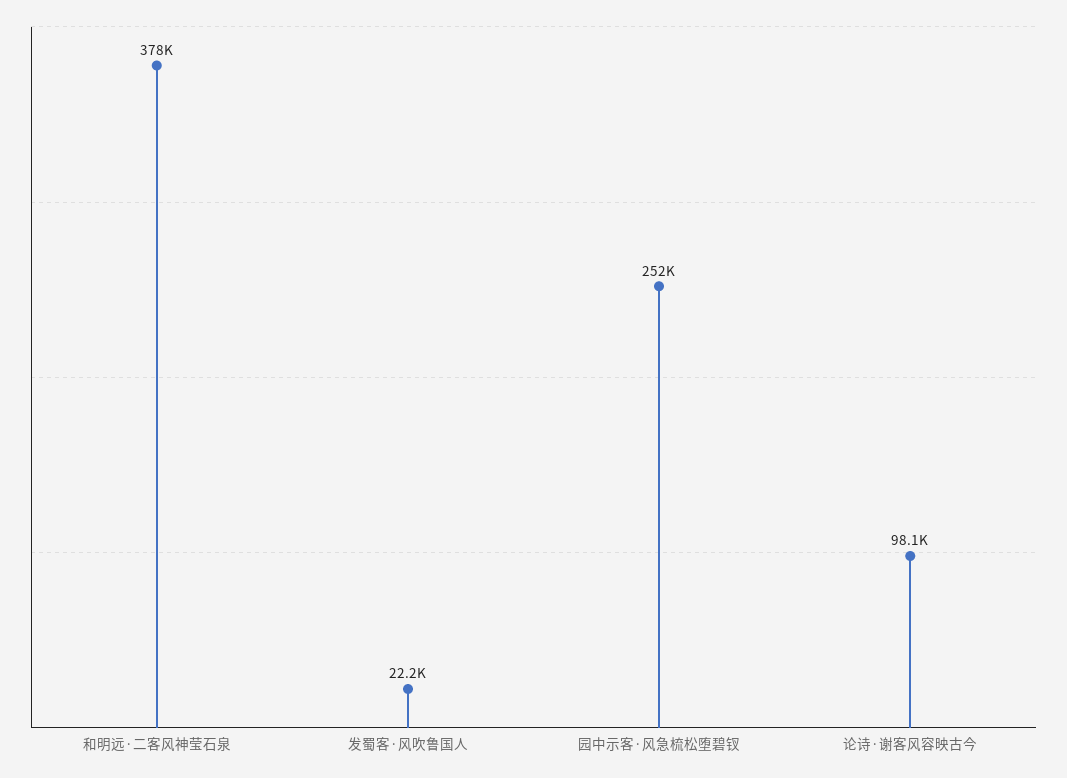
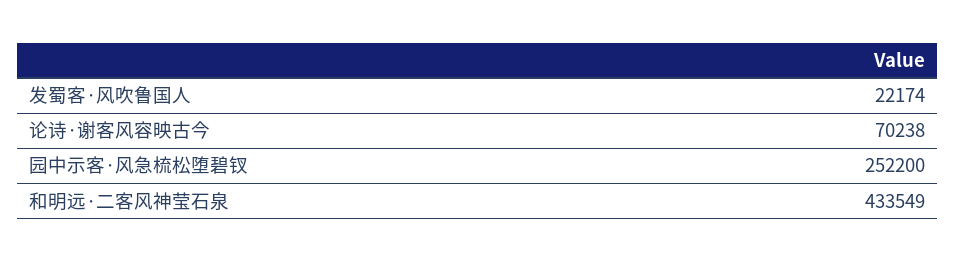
  {
-   "和明远·二客风神莹石泉": 378000,
+   "和明远·二客风神莹石泉": 433549,
    "发蜀客·风吹鲁国人": 22174,
    "园中示客·风急梳松堕碧钗": 252200,
-   "论诗·谢客风容映古今": 98100
+   "论诗·谢客风容映古今": 70238
  }

